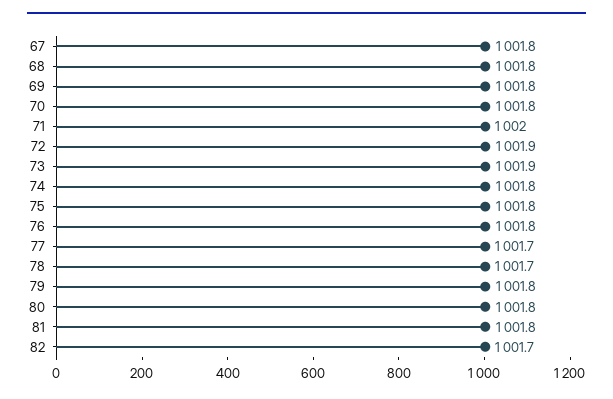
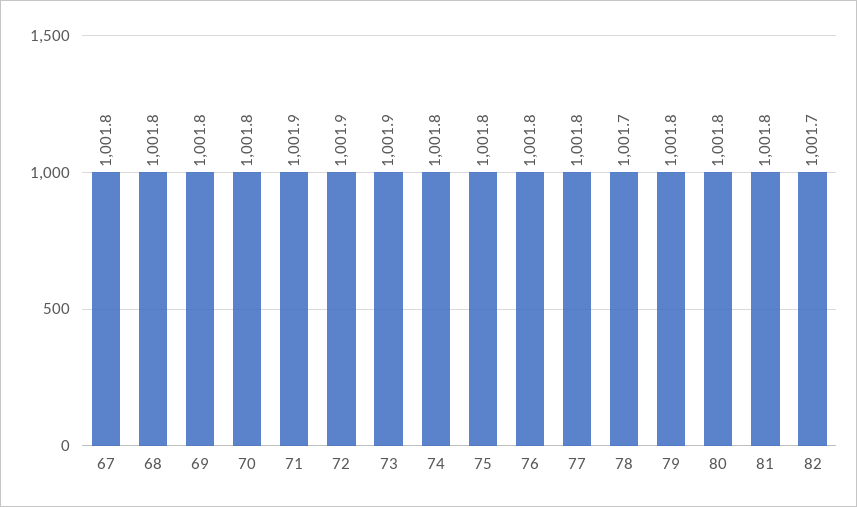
  {
    "67": 1001.8,
    "68": 1001.8,
    "69": 1001.8,
    "70": 1001.8,
-   "71": 1002,
+   "71": 1001.9,
    "72": 1001.9,
    "73": 1001.9,
    "74": 1001.8,
    "75": 1001.8,
    "76": 1001.8,
-   "77": 1001.7,
+   "77": 1001.8,
    "78": 1001.7,
    "79": 1001.8,
    "80": 1001.8,
    "81": 1001.8,
    "82": 1001.7
  }

